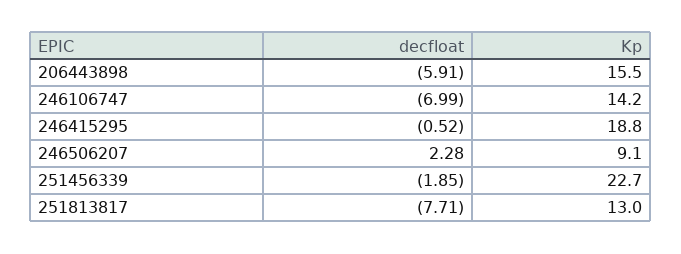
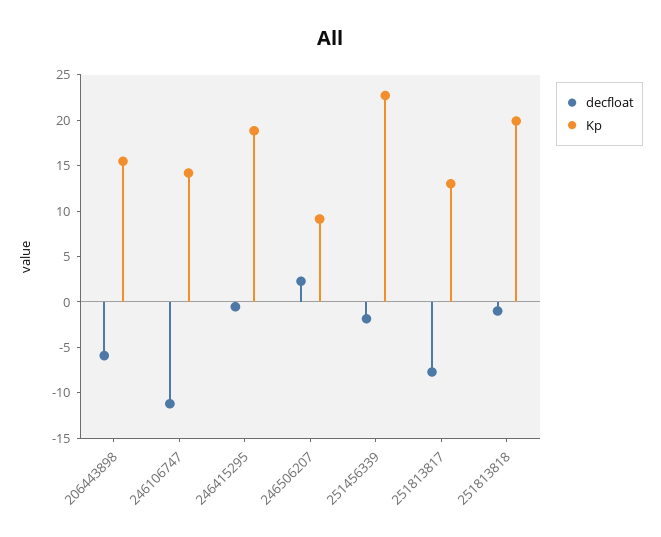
  {
    "decfloat": {
      "206443898": -5.91,
-     "246106747": -6.99,
+     "246106747": -11,
      "246415295": -0.52,
      "246506207": 2.28,
      "251456339": -1.85,
-     "251813817": -7.71
+     "251813817": -7.71,
+     "251813818": -1
    },
    "Kp": {
      "206443898": 15.5,
      "246106747": 14.2,
      "246415295": 18.8,
      "246506207": 9.1,
      "251456339": 22.7,
-     "251813817": 13
+     "251813817": 13,
+     "251813818": 20
    }
  }

